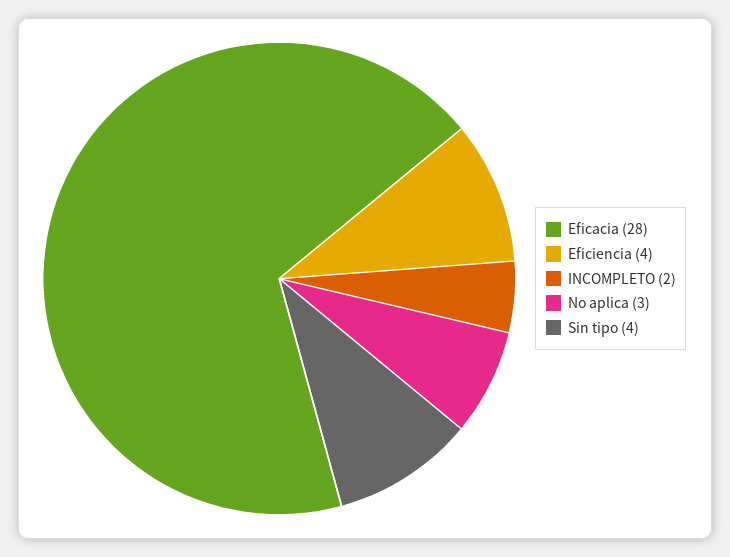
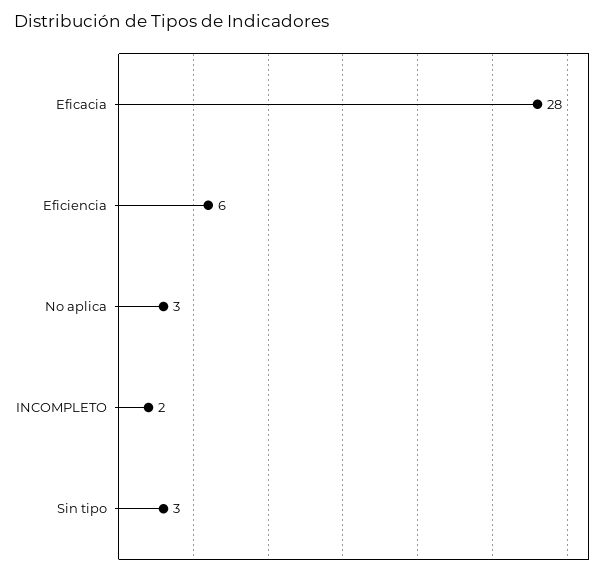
  {
    "Eficacia": 28,
-   "Eficiencia": 4,
+   "Eficiencia": 6,
    "INCOMPLETO": 2,
    "No aplica": 3,
-   "Sin tipo": 4
+   "Sin tipo": 3
  }

